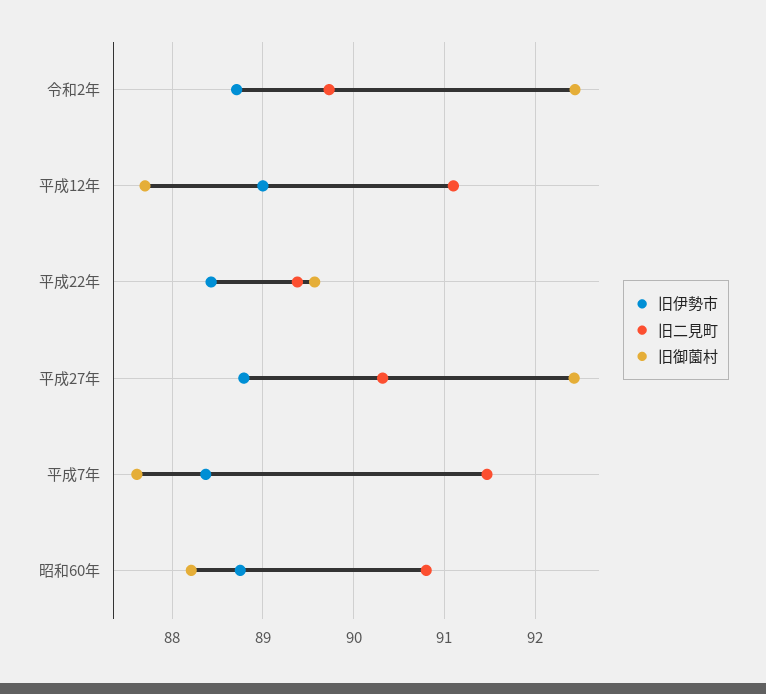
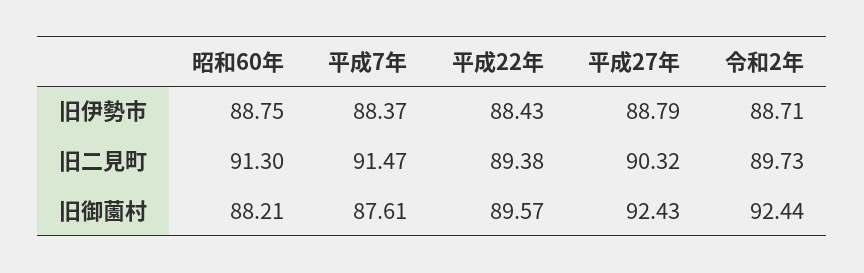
  {
    "旧伊勢市": {
      "令和2年": 88.71,
-     "平成12年": 89,
      "平成22年": 88.43,
      "平成27年": 88.79,
      "平成7年": 88.37,
      "昭和60年": 88.75
    },
    "旧二見町": {
      "令和2年": 89.73,
-     "平成12年": 91.1,
      "平成22年": 89.38,
      "平成27年": 90.32,
      "平成7年": 91.47,
-     "昭和60年": 90.8
+     "昭和60年": 91.3
    },
    "旧御薗村": {
      "令和2年": 92.44,
-     "平成12年": 87.7,
      "平成22年": 89.57,
      "平成27年": 92.43,
      "平成7年": 87.61,
      "昭和60年": 88.21
    }
  }

